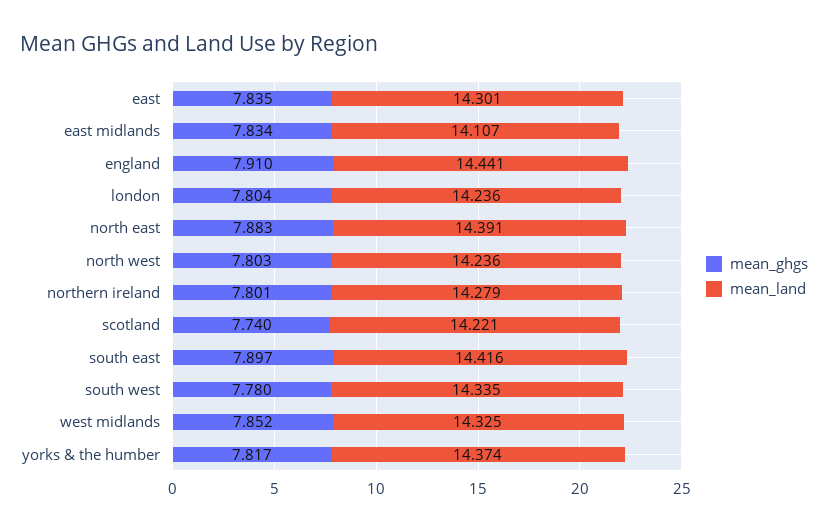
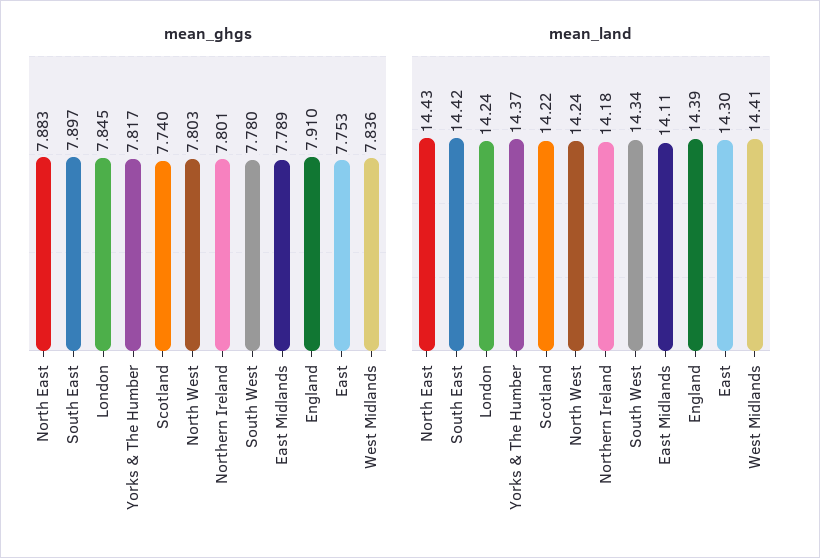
  {
    "mean_ghgs": {
-     "east": 7.835,
+     "east": 7.753,
-     "east midlands": 7.834,
+     "east midlands": 7.789,
      "england": 7.91,
-     "london": 7.804,
+     "london": 7.845,
      "north east": 7.883,
      "north west": 7.803,
      "northern ireland": 7.801,
      "scotland": 7.74,
      "south east": 7.897,
      "south west": 7.78,
-     "west midlands": 7.852,
+     "west midlands": 7.836,
      "yorks & the humber": 7.817
    },
    "mean_land": {
      "east": 14.301,
      "east midlands": 14.107,
-     "england": 14.441,
+     "england": 14.39,
      "london": 14.236,
-     "north east": 14.391,
+     "north east": 14.43,
      "north west": 14.236,
-     "northern ireland": 14.279,
+     "northern ireland": 14.18,
      "scotland": 14.221,
      "south east": 14.416,
      "south west": 14.335,
-     "west midlands": 14.325,
+     "west midlands": 14.41,
      "yorks & the humber": 14.374
    }
  }

